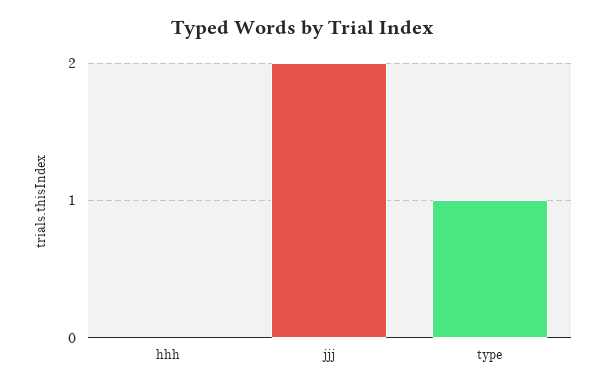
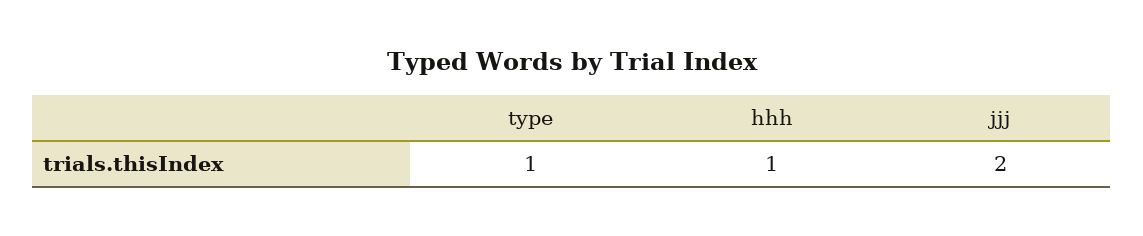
  {
-   "hhh": 0,
+   "hhh": 1,
    "jjj": 2,
    "type": 1
  }

